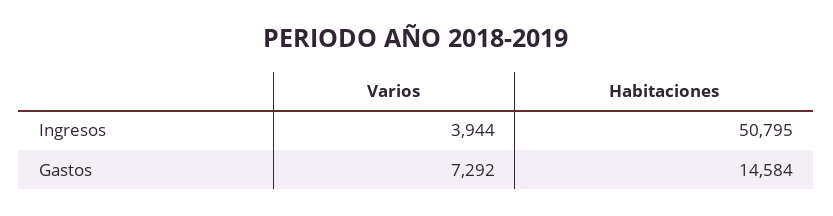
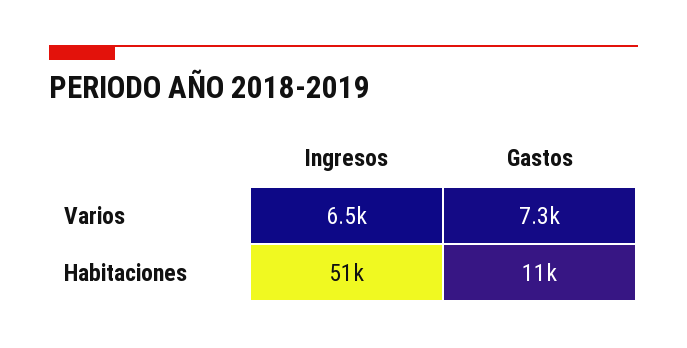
  {
    "Varios": {
-     "Ingresos": 3944,
+     "Ingresos": 6500,
      "Gastos": 7292
    },
    "Habitaciones": {
      "Ingresos": 50795,
-     "Gastos": 14584
+     "Gastos": 11000
    }
  }

